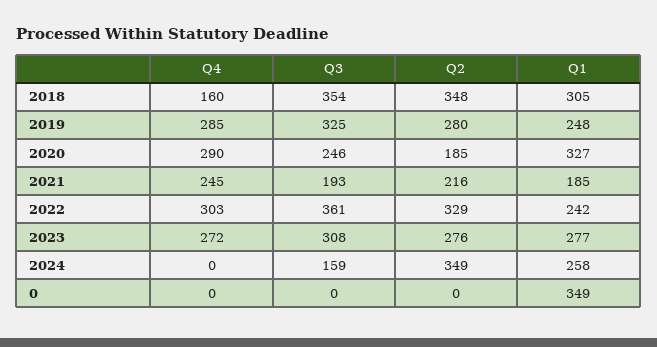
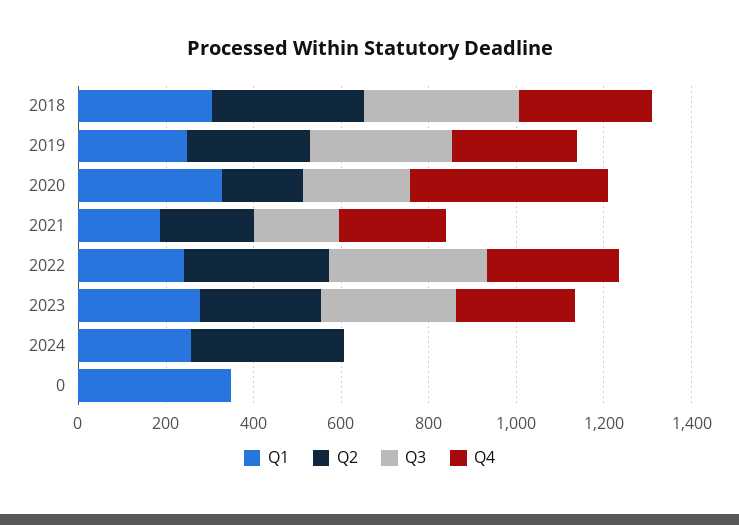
  {
    "Q4": {
-     "2018": 160,
+     "2018": 300,
      "2019": 285,
-     "2020": 290,
+     "2020": 450,
      "2021": 245,
      "2022": 303,
      "2023": 272,
      "2024": 0,
      "0": 0
    },
    "Q3": {
      "2018": 354,
      "2019": 325,
      "2020": 246,
      "2021": 193,
      "2022": 361,
      "2023": 308,
-     "2024": 159,
+     "2024": 0,
      "0": 0
    },
    "Q2": {
      "2018": 348,
      "2019": 280,
      "2020": 185,
      "2021": 216,
      "2022": 329,
      "2023": 276,
      "2024": 349,
      "0": 0
    },
    "Q1": {
      "2018": 305,
      "2019": 248,
      "2020": 327,
      "2021": 185,
      "2022": 242,
      "2023": 277,
      "2024": 258,
      "0": 349
    }
  }

